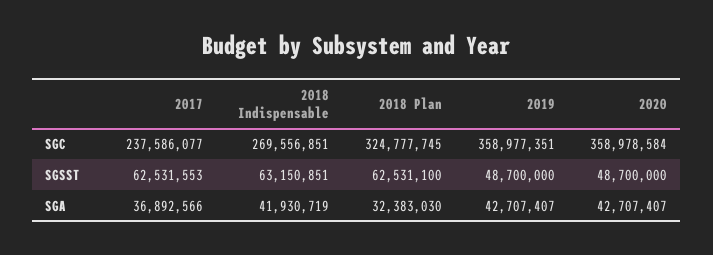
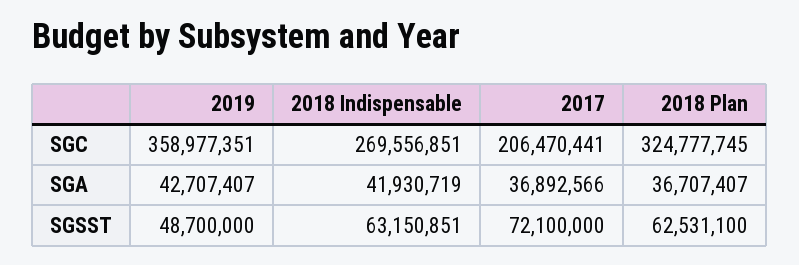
  {
    "2017": {
-     "SGC": 237586077,
+     "SGC": 206470441,
-     "SGSST": 62531553,
+     "SGSST": 72100000,
      "SGA": 36892566
    },
    "2018 Indispensable": {
      "SGC": 269556851,
      "SGSST": 63150851,
      "SGA": 41930719
    },
    "2018 Plan": {
      "SGC": 324777745,
      "SGSST": 62531100,
-     "SGA": 32383030
+     "SGA": 36707407
    },
    "2019": {
      "SGC": 358977351,
      "SGSST": 48700000,
      "SGA": 42707407
-   },
+   }
-   "2020": {
-     "SGC": 358978584,
-     "SGSST": 48700000,
-     "SGA": 42707407
-   }
  }

